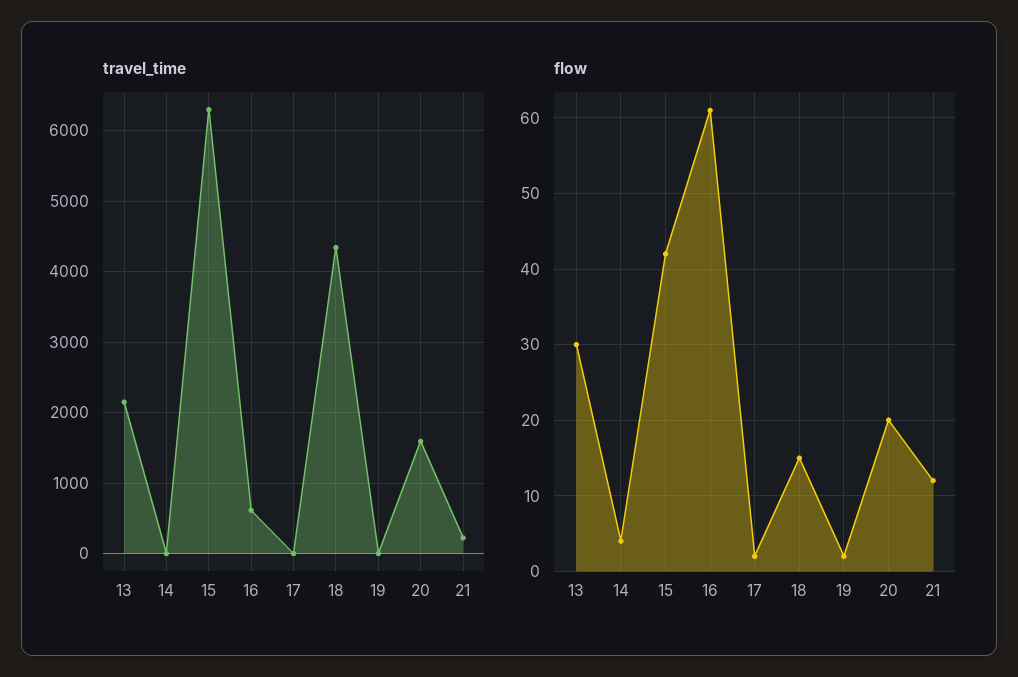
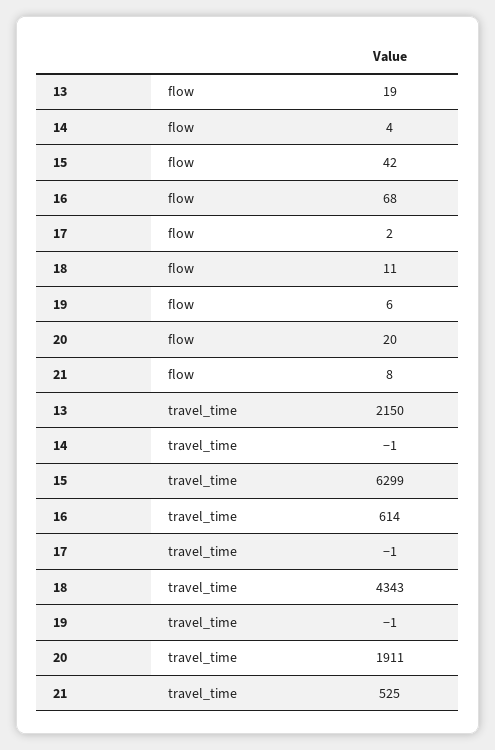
  {
    "travel_time": {
      "13": 2150,
      "14": -1,
      "15": 6299,
      "16": 614,
      "17": -1,
      "18": 4343,
      "19": -1,
-     "20": 1600,
+     "20": 1911,
-     "21": 200
+     "21": 525
    },
    "flow": {
-     "13": 30,
+     "13": 19,
      "14": 4,
      "15": 42,
-     "16": 61,
+     "16": 68,
      "17": 2,
-     "18": 15,
+     "18": 11,
-     "19": 2,
+     "19": 6,
      "20": 20,
-     "21": 12
+     "21": 8
    }
  }

